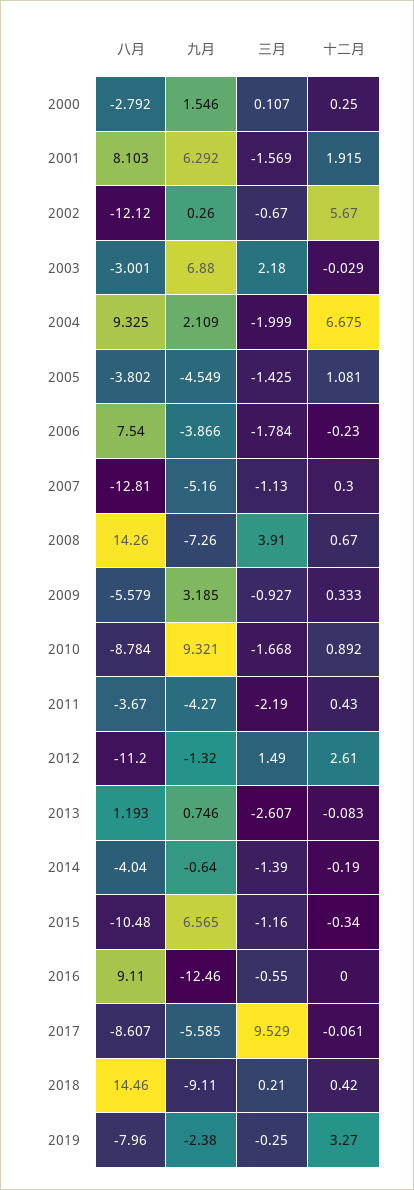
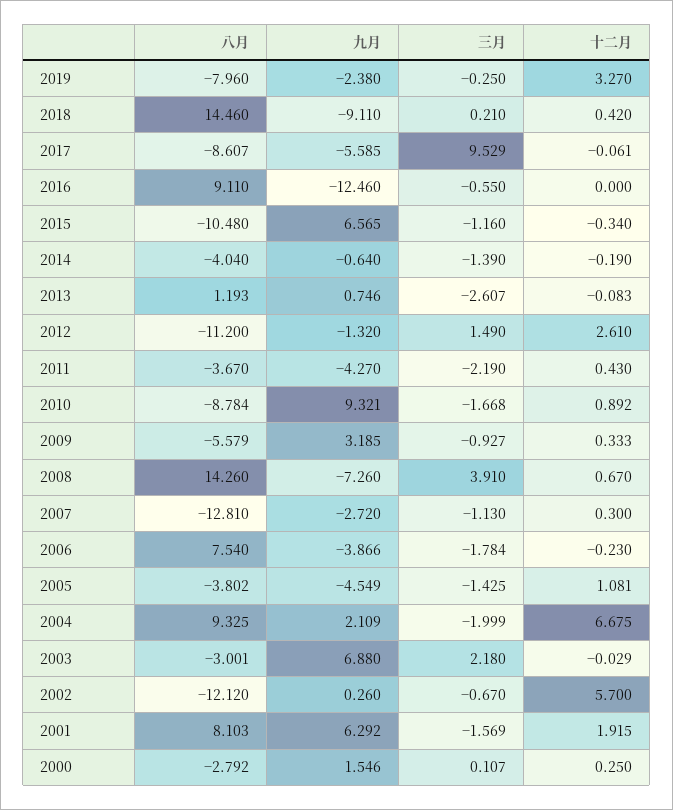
  {
    "八月": {
      "2000": -2.792,
      "2001": 8.103,
      "2002": -12.12,
      "2003": -3.001,
      "2004": 9.325,
      "2005": -3.802,
      "2006": 7.54,
      "2007": -12.81,
      "2008": 14.26,
      "2009": -5.579,
      "2010": -8.784,
      "2011": -3.67,
      "2012": -11.2,
      "2013": 1.193,
      "2014": -4.04,
      "2015": -10.48,
      "2016": 9.11,
      "2017": -8.607,
      "2018": 14.46,
      "2019": -7.96
    },
    "九月": {
      "2000": 1.546,
      "2001": 6.292,
      "2002": 0.26,
      "2003": 6.88,
      "2004": 2.109,
      "2005": -4.549,
      "2006": -3.866,
-     "2007": -5.16,
+     "2007": -2.72,
      "2008": -7.26,
      "2009": 3.185,
      "2010": 9.321,
      "2011": -4.27,
      "2012": -1.32,
      "2013": 0.746,
      "2014": -0.64,
      "2015": 6.565,
      "2016": -12.46,
      "2017": -5.585,
      "2018": -9.11,
      "2019": -2.38
    },
    "三月": {
      "2000": 0.107,
      "2001": -1.569,
      "2002": -0.67,
      "2003": 2.18,
      "2004": -1.999,
      "2005": -1.425,
      "2006": -1.784,
      "2007": -1.13,
      "2008": 3.91,
      "2009": -0.927,
      "2010": -1.668,
      "2011": -2.19,
      "2012": 1.49,
      "2013": -2.607,
      "2014": -1.39,
      "2015": -1.16,
      "2016": -0.55,
      "2017": 9.529,
      "2018": 0.21,
      "2019": -0.25
    },
    "十二月": {
      "2000": 0.25,
      "2001": 1.915,
-     "2002": 5.67,
+     "2002": 5.7,
      "2003": -0.029,
      "2004": 6.675,
      "2005": 1.081,
      "2006": -0.23,
      "2007": 0.3,
      "2008": 0.67,
      "2009": 0.333,
      "2010": 0.892,
      "2011": 0.43,
      "2012": 2.61,
      "2013": -0.083,
      "2014": -0.19,
      "2015": -0.34,
      "2016": 0,
      "2017": -0.061,
      "2018": 0.42,
      "2019": 3.27
    }
  }

